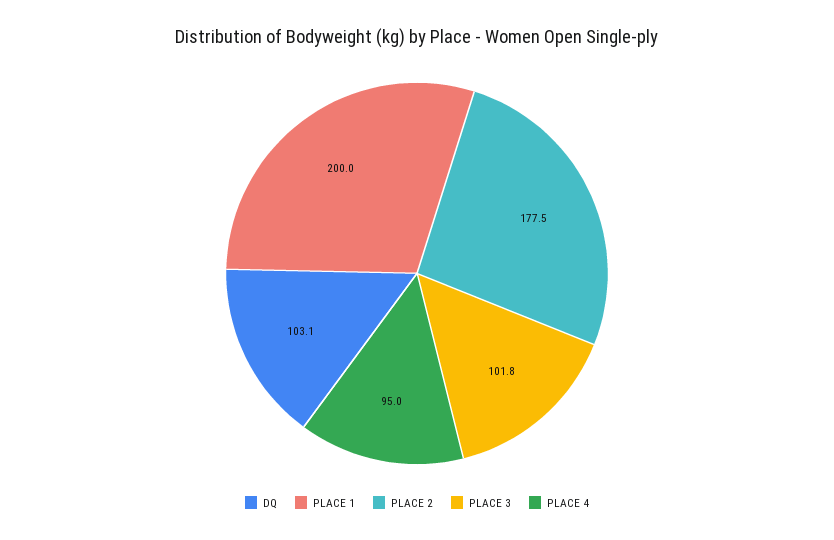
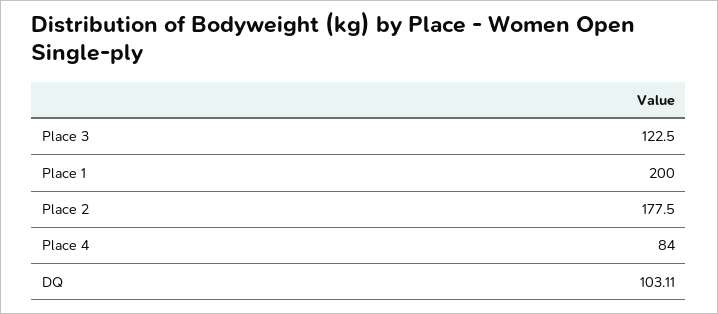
  {
    "DQ": 103.11,
    "PLACE 1": 200,
    "PLACE 2": 177.5,
-   "PLACE 3": 101.8,
+   "PLACE 3": 122.5,
-   "PLACE 4": 95
+   "PLACE 4": 84
  }

